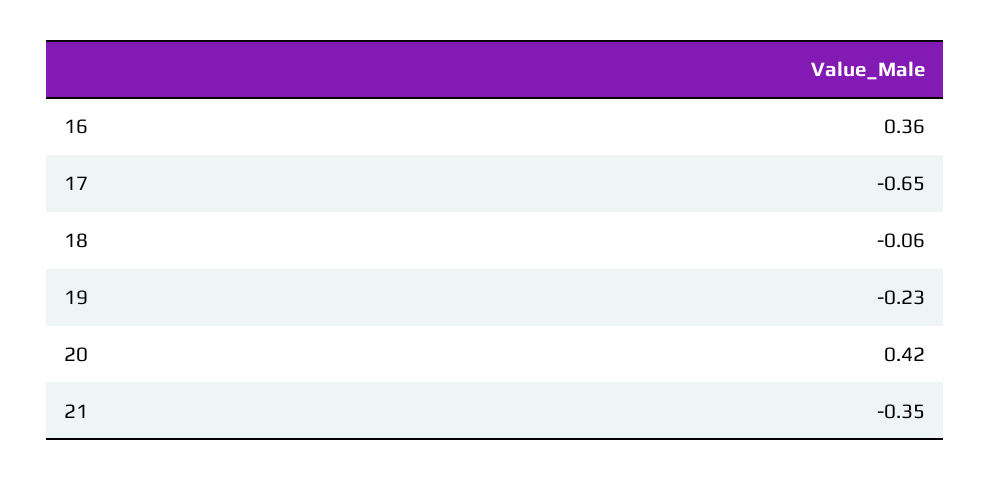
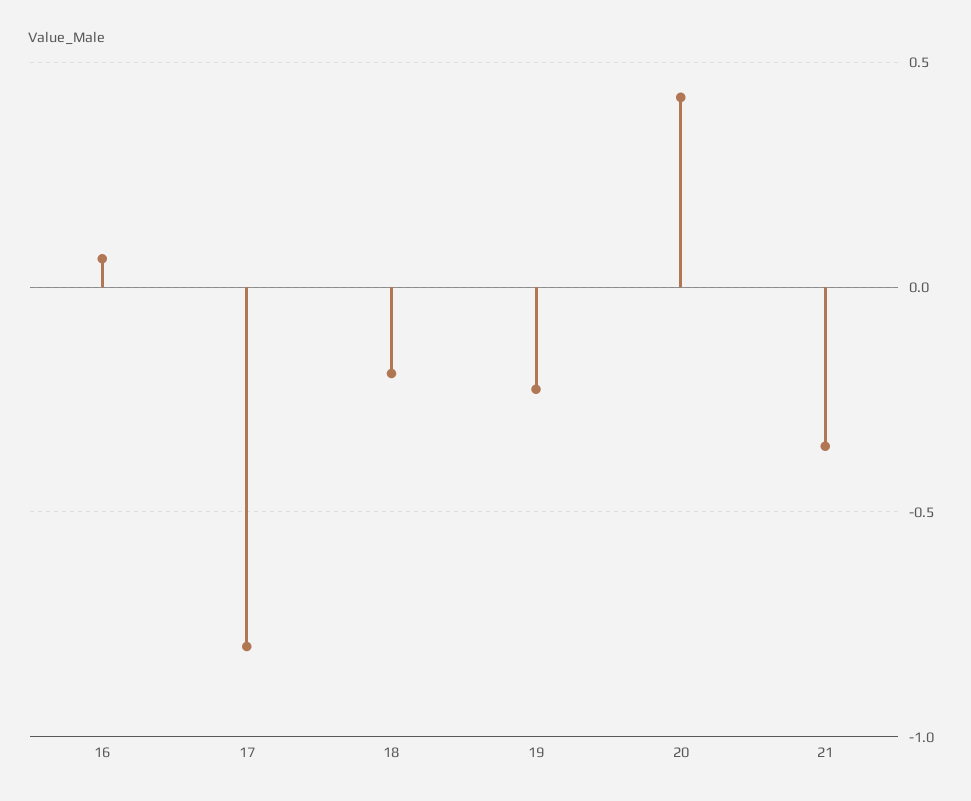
  {
-   "16": 0.36,
+   "16": 0.05,
-   "17": -0.65,
+   "17": -0.8,
-   "18": -0.06,
+   "18": -0.2,
    "19": -0.23,
    "20": 0.42,
    "21": -0.35
  }

